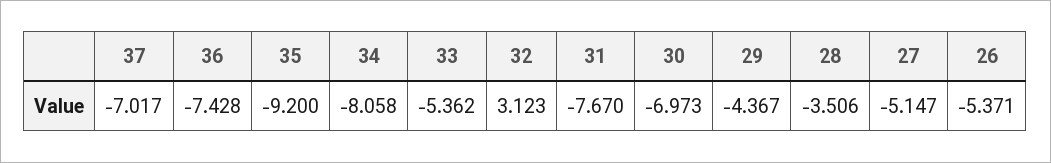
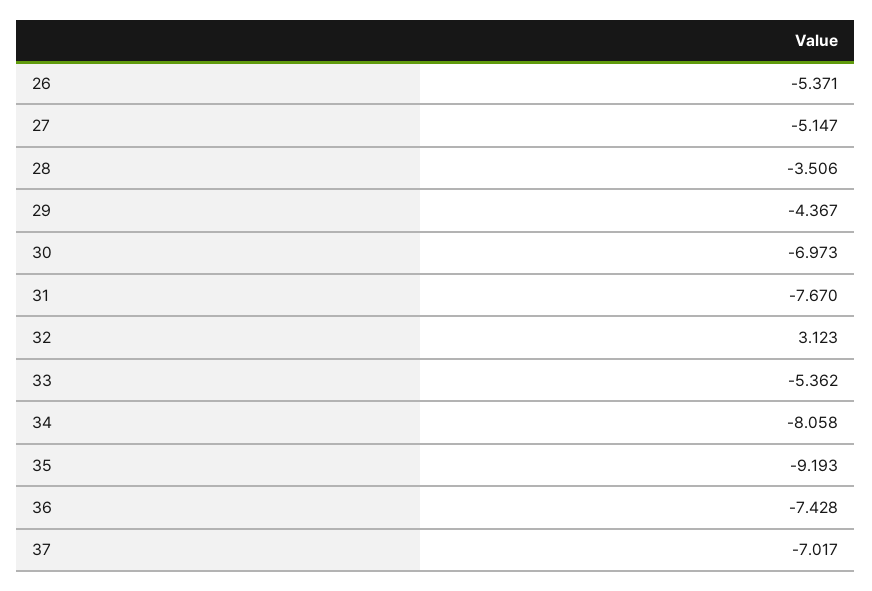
  {
    "37": -7.017,
    "36": -7.428,
-   "35": -9.2,
+   "35": -9.193,
    "34": -8.058,
    "33": -5.362,
    "32": 3.123,
    "31": -7.67,
    "30": -6.973,
    "29": -4.367,
    "28": -3.506,
    "27": -5.147,
    "26": -5.371
  }

